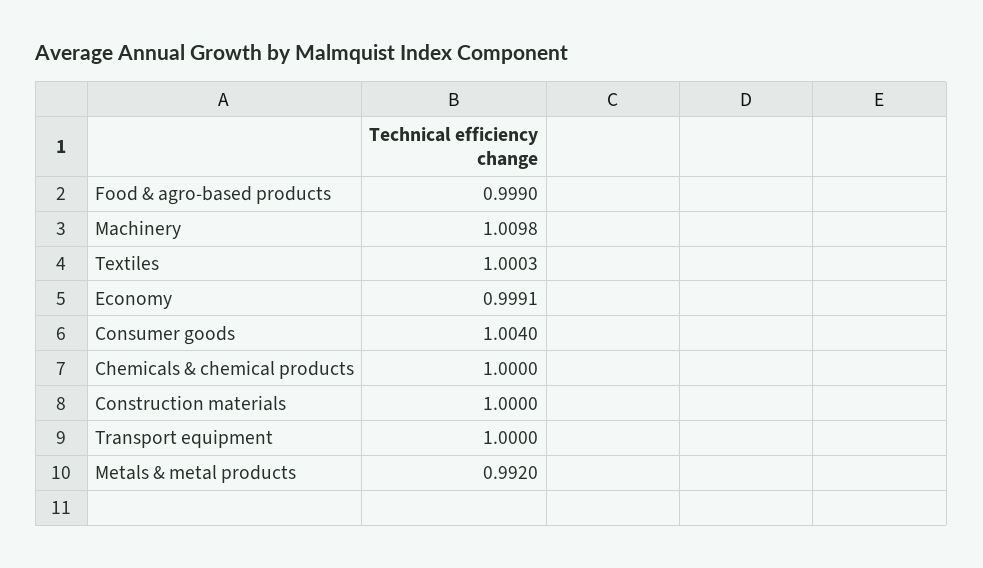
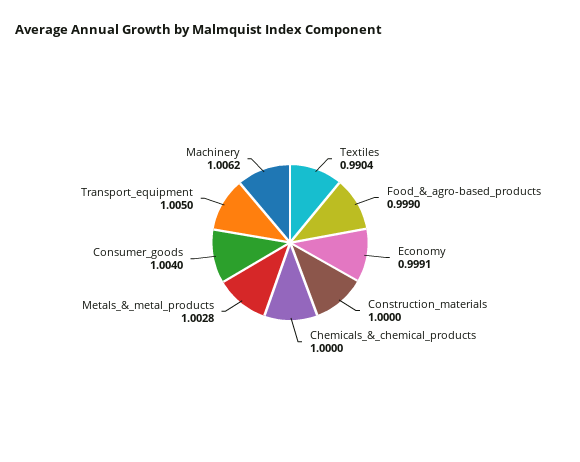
  {
    "Food & agro-based products": 0.999,
-   "Machinery": 1.0098,
+   "Machinery": 1.0062,
-   "Textiles": 1.0003,
+   "Textiles": 0.9904,
    "Economy": 0.9991,
    "Consumer goods": 1.004,
    "Chemicals & chemical products": 1,
    "Construction materials": 1,
-   "Transport equipment": 1,
+   "Transport equipment": 1.005,
-   "Metals & metal products": 0.992
+   "Metals & metal products": 1.0028
  }

